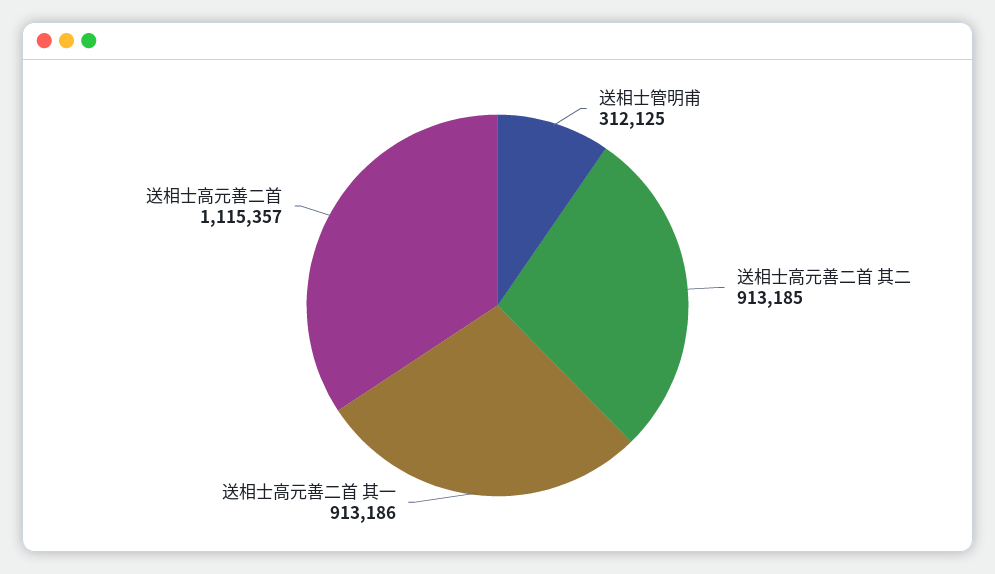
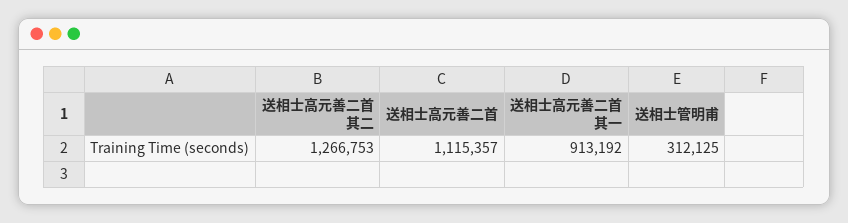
  {
    "送相士管明甫": 312125,
-   "送相士高元善二首 其二": 913185,
+   "送相士高元善二首 其二": 1266753,
-   "送相士高元善二首 其一": 913186,
+   "送相士高元善二首 其一": 913192,
    "送相士高元善二首": 1115357
  }

